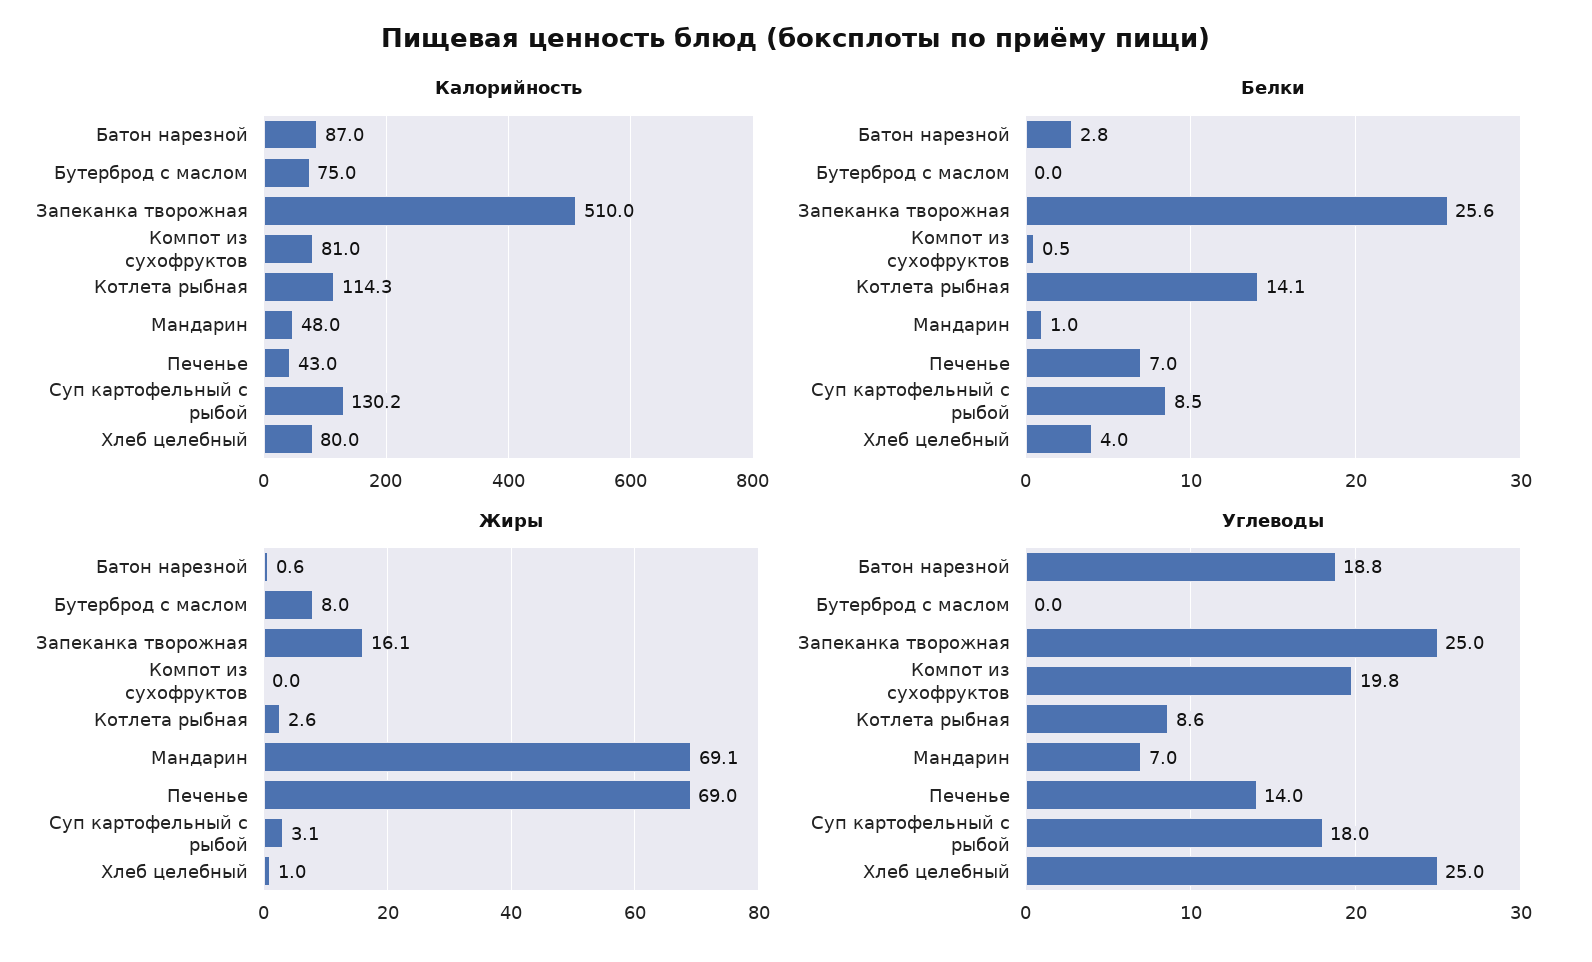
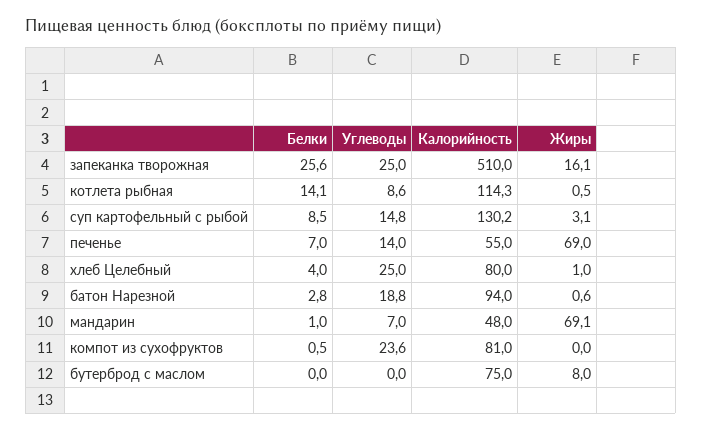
  {
    "Калорийность": {
-     "Батон нарезной": 87,
+     "Батон нарезной": 94,
      "Бутерброд с маслом": 75,
      "Запеканка творожная": 510,
      "Компот из сухофруктов": 81,
      "Котлета рыбная": 114.3,
      "Мандарин": 48,
-     "Печенье": 43,
+     "Печенье": 55,
      "Суп картофельный с рыбой": 130.2,
      "Хлеб целебный": 80
    },
    "Белки": {
      "Батон нарезной": 2.8,
      "Бутерброд с маслом": 0,
      "Запеканка творожная": 25.6,
      "Компот из сухофруктов": 0.5,
      "Котлета рыбная": 14.1,
      "Мандарин": 1,
      "Печенье": 7,
      "Суп картофельный с рыбой": 8.5,
      "Хлеб целебный": 4
    },
    "Жиры": {
      "Батон нарезной": 0.6,
      "Бутерброд с маслом": 8,
      "Запеканка творожная": 16.1,
      "Компот из сухофруктов": 0,
-     "Котлета рыбная": 2.6,
+     "Котлета рыбная": 0.5,
      "Мандарин": 69.1,
      "Печенье": 69,
      "Суп картофельный с рыбой": 3.1,
      "Хлеб целебный": 1
    },
    "Углеводы": {
      "Батон нарезной": 18.8,
      "Бутерброд с маслом": 0,
      "Запеканка творожная": 25,
-     "Компот из сухофруктов": 19.8,
+     "Компот из сухофруктов": 23.6,
      "Котлета рыбная": 8.6,
      "Мандарин": 7,
      "Печенье": 14,
-     "Суп картофельный с рыбой": 18,
+     "Суп картофельный с рыбой": 14.8,
      "Хлеб целебный": 25
    }
  }

